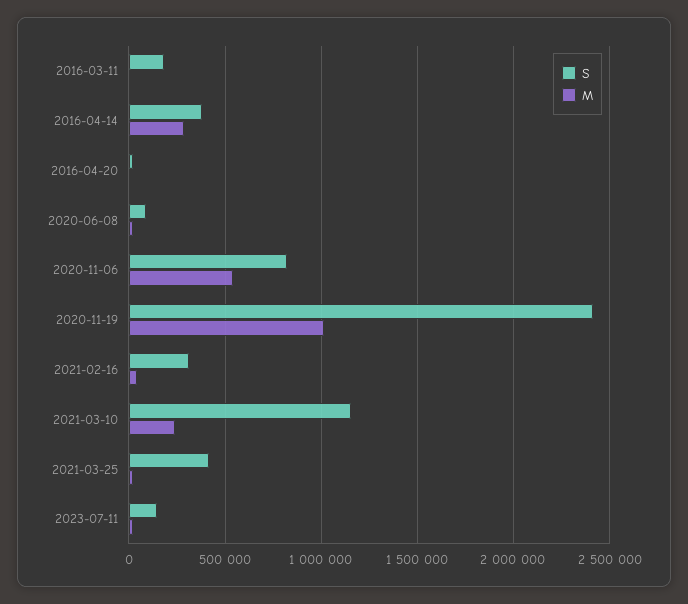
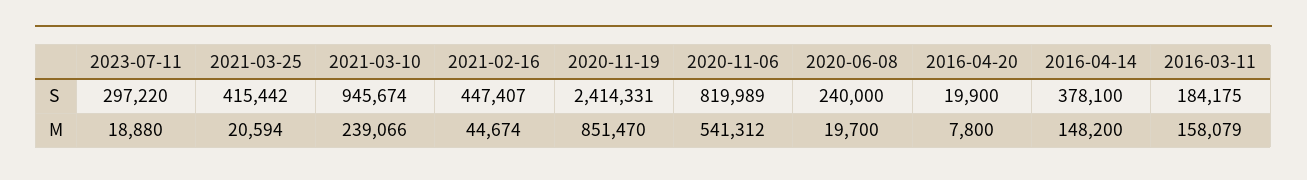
  {
    "S": {
      "2016-03-11": 184175,
      "2016-04-14": 378100,
      "2016-04-20": 19900,
-     "2020-06-08": 100000,
+     "2020-06-08": 240000,
      "2020-11-06": 819989,
      "2020-11-19": 2414331,
-     "2021-02-16": 300000,
+     "2021-02-16": 447407,
-     "2021-03-10": 1150000,
+     "2021-03-10": 945674,
      "2021-03-25": 415442,
-     "2023-07-11": 150000
+     "2023-07-11": 297220
    },
    "M": {
-     "2016-03-11": 0,
+     "2016-03-11": 158079,
-     "2016-04-14": 300000,
+     "2016-04-14": 148200,
      "2016-04-20": 7800,
      "2020-06-08": 19700,
      "2020-11-06": 541312,
-     "2020-11-19": 1000000,
+     "2020-11-19": 851470,
      "2021-02-16": 44674,
      "2021-03-10": 239066,
      "2021-03-25": 20594,
      "2023-07-11": 18880
    }
  }

